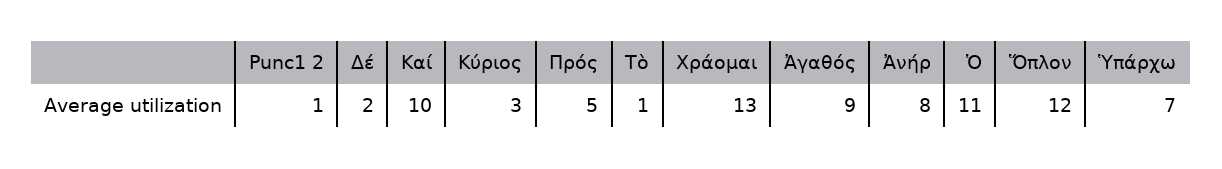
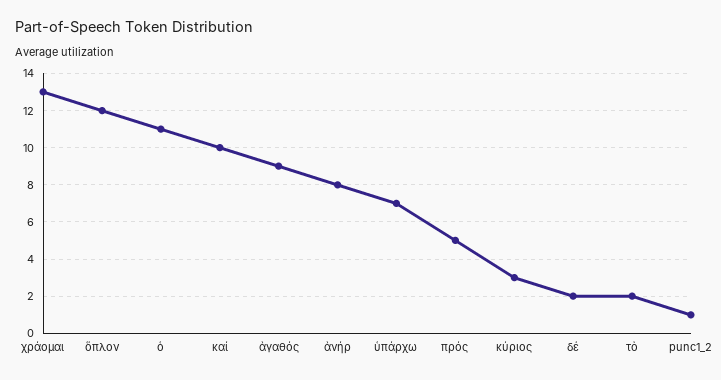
  {
    "Punc1 2": 1,
    "Δέ": 2,
    "Καί": 10,
    "Κύριος": 3,
    "Πρός": 5,
-   "Τὸ": 1,
+   "Τὸ": 2,
    "Χράομαι": 13,
    "Ἀγαθός": 9,
    "Ἀνήρ": 8,
    "Ὁ": 11,
    "Ὅπλον": 12,
    "Ὑπάρχω": 7
  }

